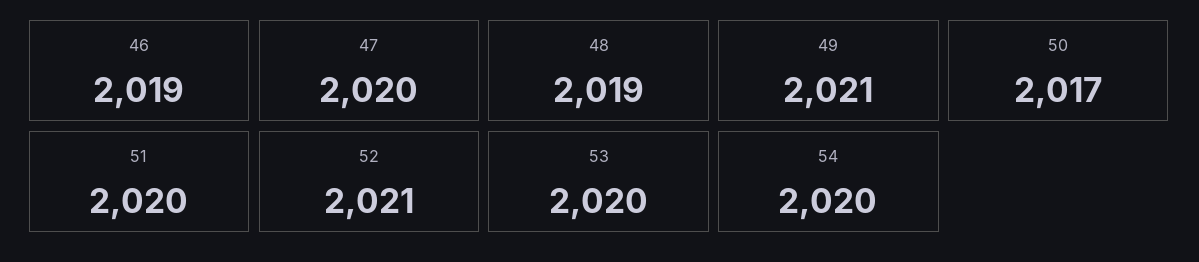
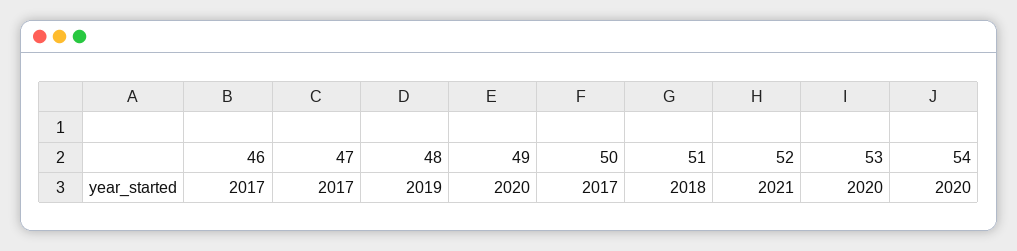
  {
-   "46": 2019,
+   "46": 2017,
-   "47": 2020,
+   "47": 2017,
    "48": 2019,
-   "49": 2021,
+   "49": 2020,
    "50": 2017,
-   "51": 2020,
+   "51": 2018,
    "52": 2021,
    "53": 2020,
    "54": 2020
  }

